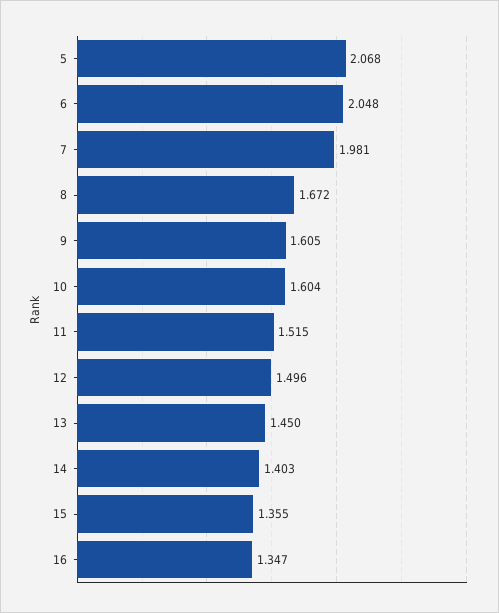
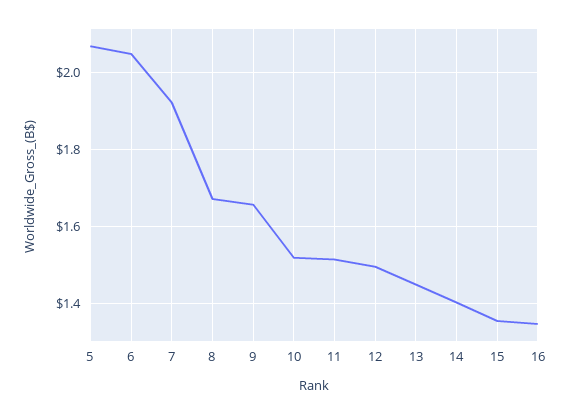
  {
    "5": 2.068,
    "6": 2.048,
-   "7": 1.981,
+   "7": 1.92,
    "8": 1.672,
-   "9": 1.605,
+   "9": 1.66,
-   "10": 1.604,
+   "10": 1.52,
    "11": 1.515,
    "12": 1.496,
    "13": 1.45,
    "14": 1.403,
    "15": 1.355,
    "16": 1.347
  }

